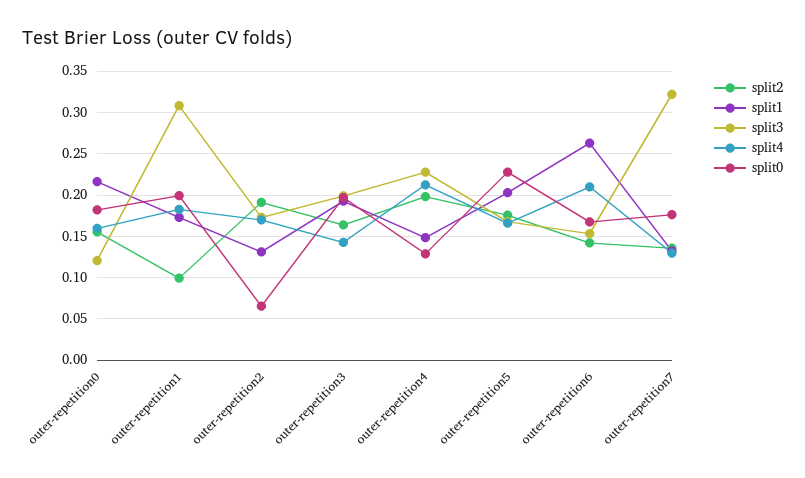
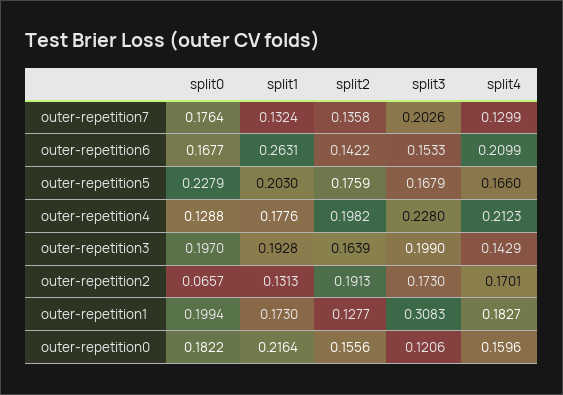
  {
    "split2": {
      "outer-repetition0": 0.1556,
-     "outer-repetition1": 0.1,
+     "outer-repetition1": 0.1277,
      "outer-repetition2": 0.1913,
      "outer-repetition3": 0.1639,
      "outer-repetition4": 0.1982,
      "outer-repetition5": 0.1759,
      "outer-repetition6": 0.1422,
      "outer-repetition7": 0.1358
    },
    "split1": {
      "outer-repetition0": 0.2164,
      "outer-repetition1": 0.173,
      "outer-repetition2": 0.1313,
      "outer-repetition3": 0.1928,
-     "outer-repetition4": 0.15,
+     "outer-repetition4": 0.1776,
      "outer-repetition5": 0.203,
      "outer-repetition6": 0.2631,
      "outer-repetition7": 0.1324
    },
    "split3": {
      "outer-repetition0": 0.1206,
      "outer-repetition1": 0.3083,
      "outer-repetition2": 0.173,
      "outer-repetition3": 0.199,
      "outer-repetition4": 0.228,
      "outer-repetition5": 0.1679,
      "outer-repetition6": 0.1533,
-     "outer-repetition7": 0.32
+     "outer-repetition7": 0.2026
    },
    "split4": {
      "outer-repetition0": 0.1596,
      "outer-repetition1": 0.1827,
      "outer-repetition2": 0.1701,
      "outer-repetition3": 0.1429,
      "outer-repetition4": 0.2123,
      "outer-repetition5": 0.166,
      "outer-repetition6": 0.2099,
      "outer-repetition7": 0.1299
    },
    "split0": {
      "outer-repetition0": 0.1822,
      "outer-repetition1": 0.1994,
      "outer-repetition2": 0.0657,
      "outer-repetition3": 0.197,
      "outer-repetition4": 0.1288,
      "outer-repetition5": 0.2279,
      "outer-repetition6": 0.1677,
      "outer-repetition7": 0.1764
    }
  }

